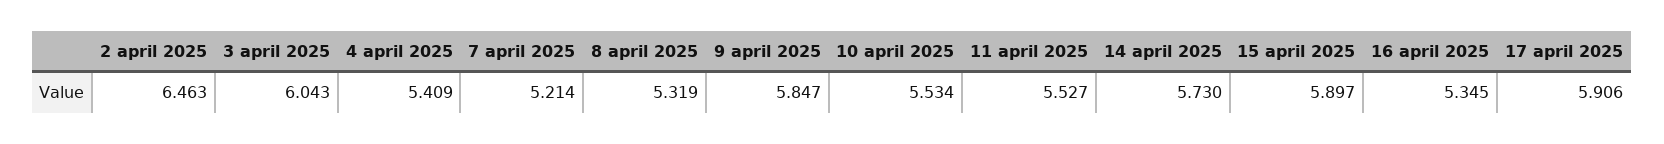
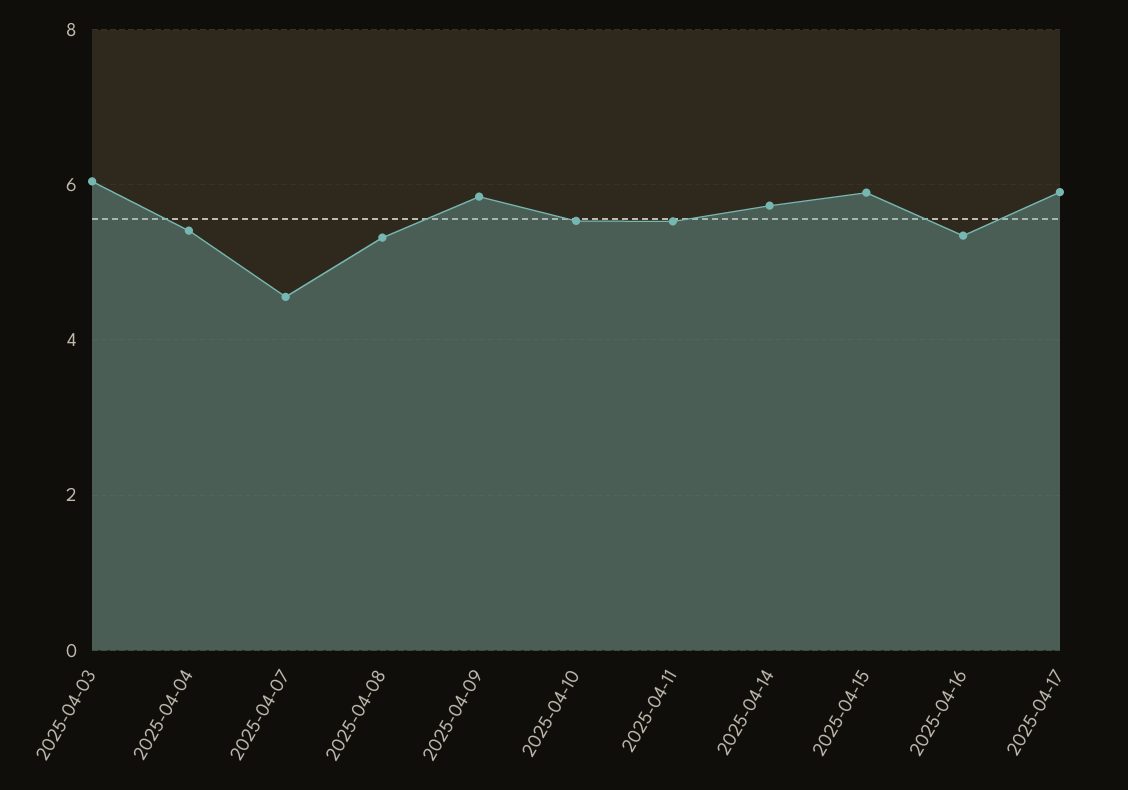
  {
-   "2 april 2025": 6.463,
    "3 april 2025": 6.043,
    "4 april 2025": 5.409,
-   "7 april 2025": 5.214,
+   "7 april 2025": 4.6,
    "8 april 2025": 5.319,
    "9 april 2025": 5.847,
    "10 april 2025": 5.534,
    "11 april 2025": 5.527,
    "14 april 2025": 5.73,
    "15 april 2025": 5.897,
    "16 april 2025": 5.345,
    "17 april 2025": 5.906
  }

